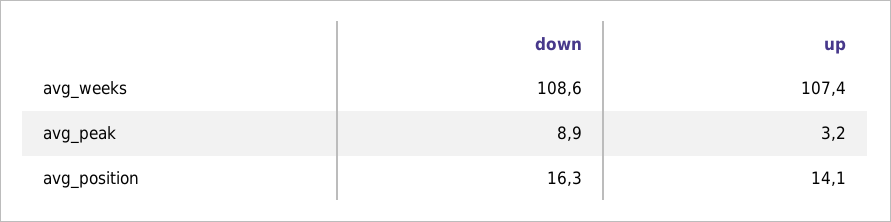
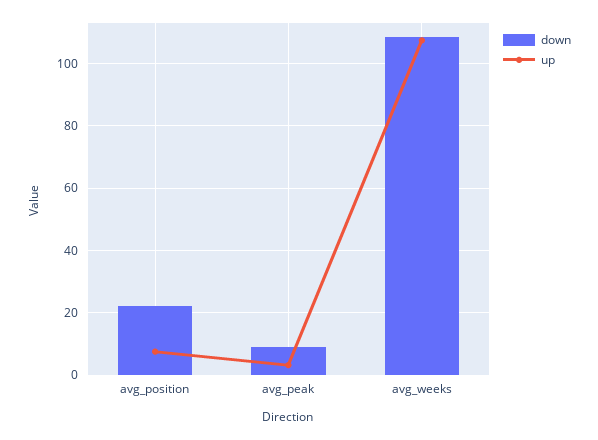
  {
    "down": {
      "avg_weeks": 108.6,
      "avg_peak": 8.9,
-     "avg_position": 16.3
+     "avg_position": 22
    },
    "up": {
      "avg_weeks": 107.4,
      "avg_peak": 3.2,
-     "avg_position": 14.1
+     "avg_position": 8
    }
  }

